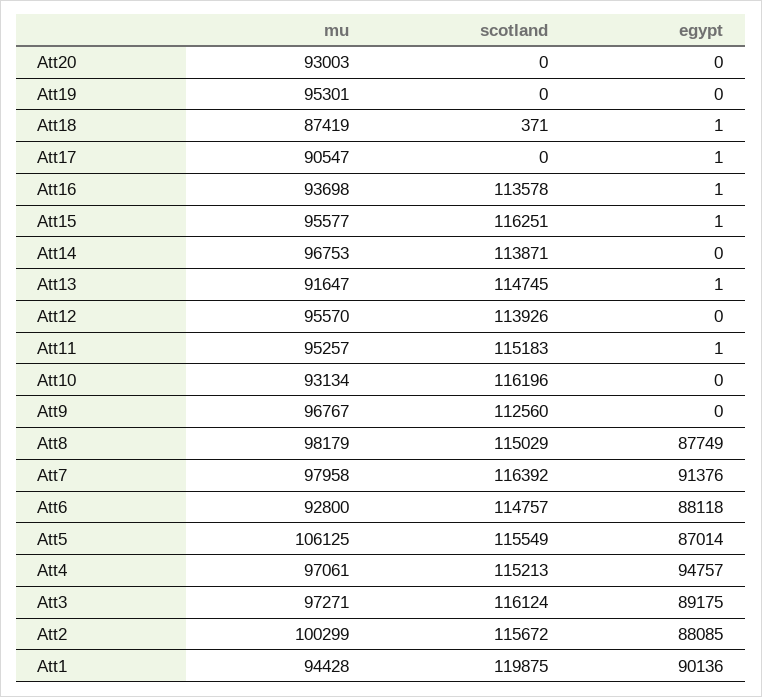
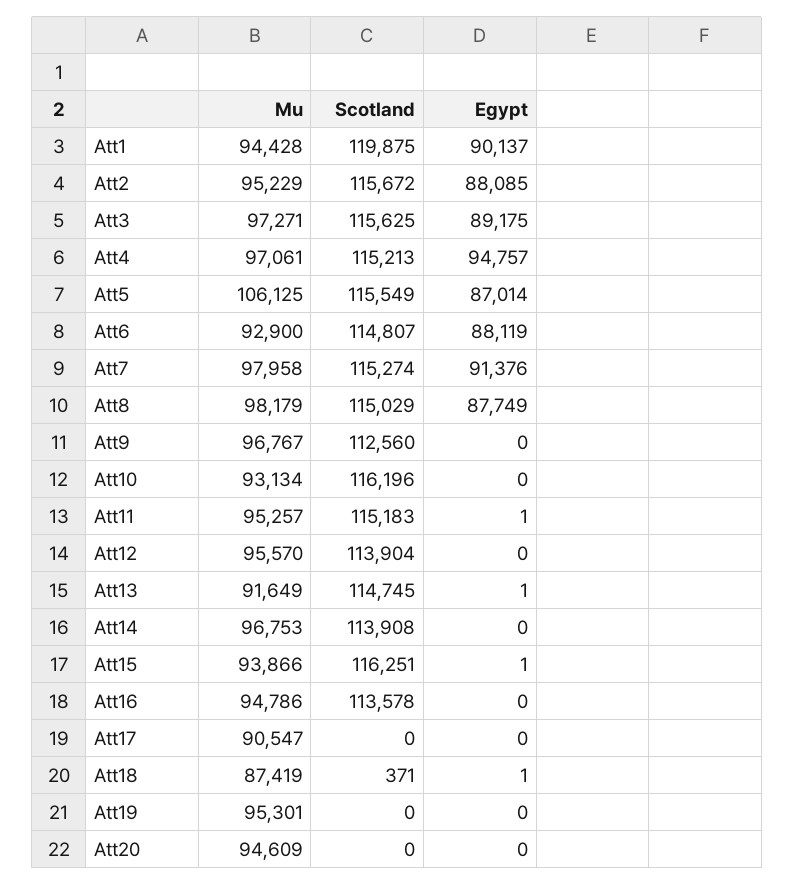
  {
    "mu": {
-     "Att20": 93003,
+     "Att20": 94609,
      "Att19": 95301,
      "Att18": 87419,
      "Att17": 90547,
-     "Att16": 93698,
+     "Att16": 94786,
-     "Att15": 95577,
+     "Att15": 93866,
      "Att14": 96753,
-     "Att13": 91647,
+     "Att13": 91649,
      "Att12": 95570,
      "Att11": 95257,
      "Att10": 93134,
      "Att9": 96767,
      "Att8": 98179,
      "Att7": 97958,
-     "Att6": 92800,
+     "Att6": 92900,
      "Att5": 106125,
      "Att4": 97061,
      "Att3": 97271,
-     "Att2": 100299,
+     "Att2": 95229,
      "Att1": 94428
    },
    "scotland": {
      "Att20": 0,
      "Att19": 0,
      "Att18": 371,
      "Att17": 0,
      "Att16": 113578,
      "Att15": 116251,
-     "Att14": 113871,
+     "Att14": 113908,
      "Att13": 114745,
-     "Att12": 113926,
+     "Att12": 113904,
      "Att11": 115183,
      "Att10": 116196,
      "Att9": 112560,
      "Att8": 115029,
-     "Att7": 116392,
+     "Att7": 115274,
-     "Att6": 114757,
+     "Att6": 114807,
      "Att5": 115549,
      "Att4": 115213,
-     "Att3": 116124,
+     "Att3": 115625,
      "Att2": 115672,
      "Att1": 119875
    },
    "egypt": {
      "Att20": 0,
      "Att19": 0,
      "Att18": 1,
-     "Att17": 1,
+     "Att17": 0,
-     "Att16": 1,
+     "Att16": 0,
      "Att15": 1,
      "Att14": 0,
      "Att13": 1,
      "Att12": 0,
      "Att11": 1,
      "Att10": 0,
      "Att9": 0,
      "Att8": 87749,
      "Att7": 91376,
-     "Att6": 88118,
+     "Att6": 88119,
      "Att5": 87014,
      "Att4": 94757,
      "Att3": 89175,
      "Att2": 88085,
-     "Att1": 90136
+     "Att1": 90137
    }
  }

